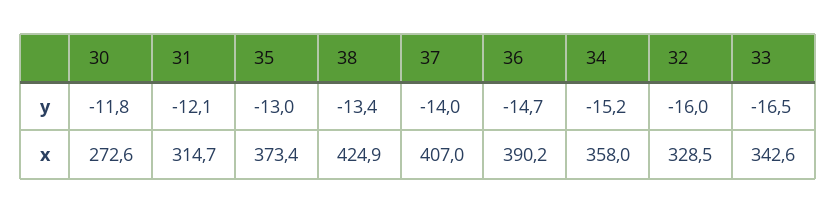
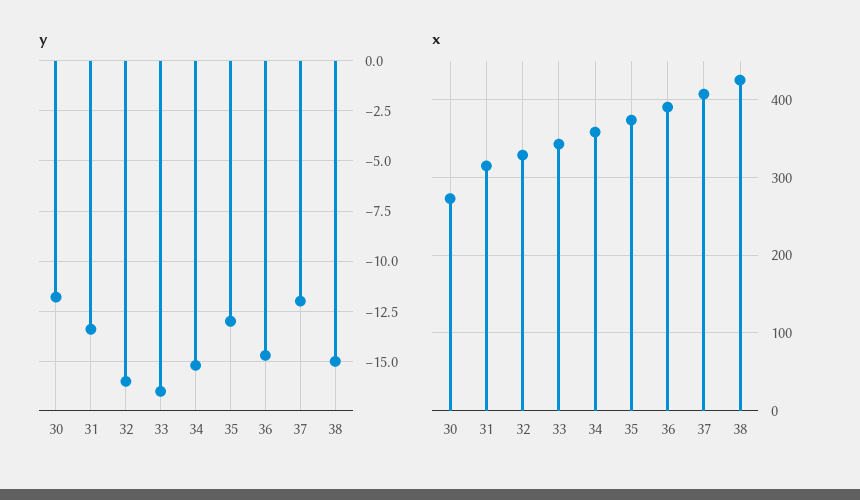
  {
    "y": {
      "30": -11.8,
-     "31": -12.1,
+     "31": -13.5,
      "35": -13,
-     "38": -13.4,
+     "38": -15,
-     "37": -14,
+     "37": -12,
      "36": -14.7,
      "34": -15.2,
      "32": -16,
      "33": -16.5
    },
    "x": {
      "30": 272.6,
      "31": 314.7,
      "35": 373.4,
      "38": 424.9,
      "37": 407,
      "36": 390.2,
      "34": 358,
      "32": 328.5,
      "33": 342.6
    }
  }

